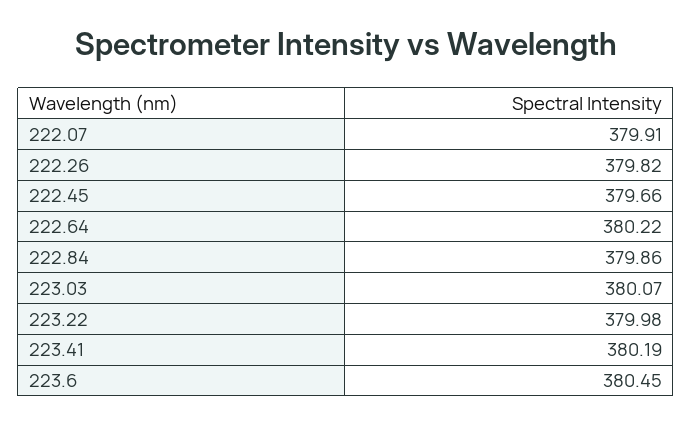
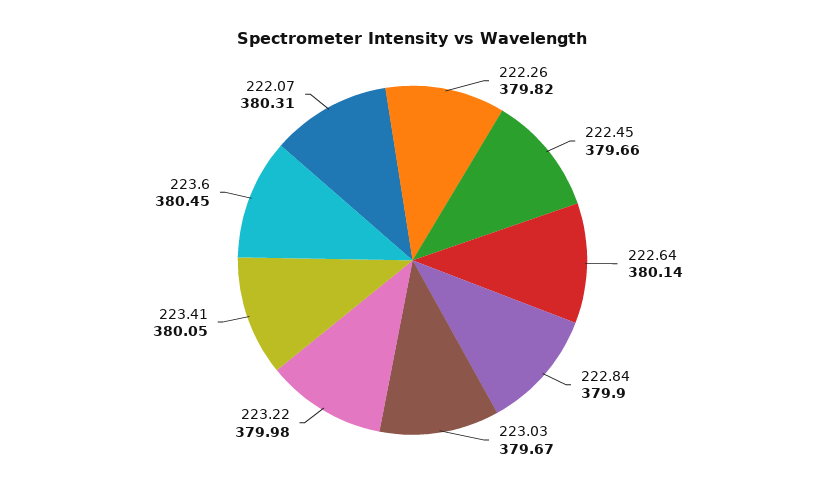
  {
-   "222.07": 379.91,
+   "222.07": 380.31,
    "222.26": 379.82,
    "222.45": 379.66,
-   "222.64": 380.22,
+   "222.64": 380.14,
-   "222.84": 379.86,
+   "222.84": 379.9,
-   "223.03": 380.07,
+   "223.03": 379.67,
    "223.22": 379.98,
-   "223.41": 380.19,
+   "223.41": 380.05,
    "223.6": 380.45
  }

